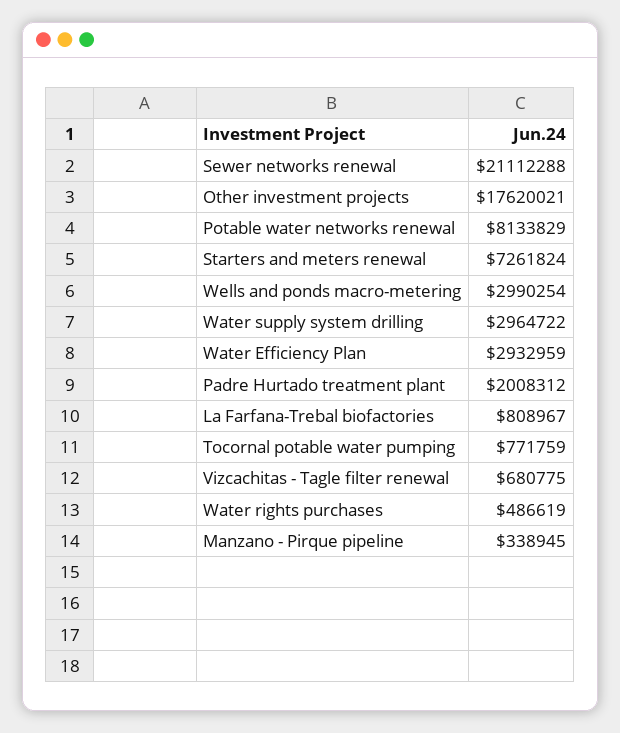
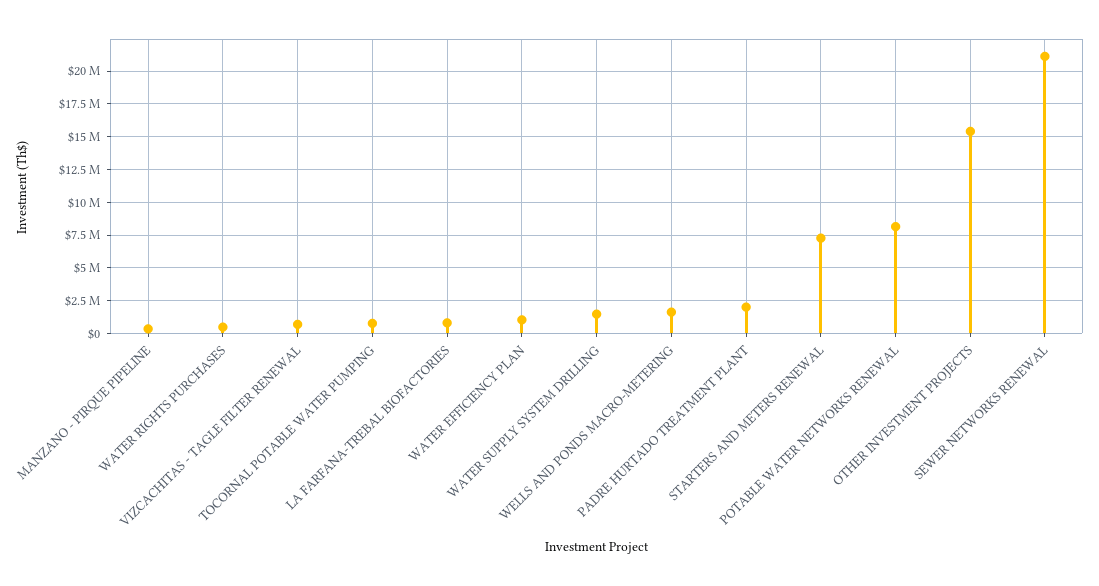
  {
    "Sewer networks renewal": 21112288,
-   "Other investment projects": 17620021,
+   "Other investment projects": 15500000,
    "Potable water networks renewal": 8133829,
    "Starters and meters renewal": 7261824,
-   "Wells and ponds macro-metering": 2990254,
+   "Wells and ponds macro-metering": 1500000,
-   "Water supply system drilling": 2964722,
+   "Water supply system drilling": 1500000,
-   "Water Efficiency Plan": 2932959,
+   "Water Efficiency Plan": 1000000,
    "Padre Hurtado treatment plant": 2008312,
    "La Farfana-Trebal biofactories": 808967,
    "Tocornal potable water pumping": 771759,
    "Vizcachitas - Tagle filter renewal": 680775,
    "Water rights purchases": 486619,
    "Manzano - Pirque pipeline": 338945
  }

